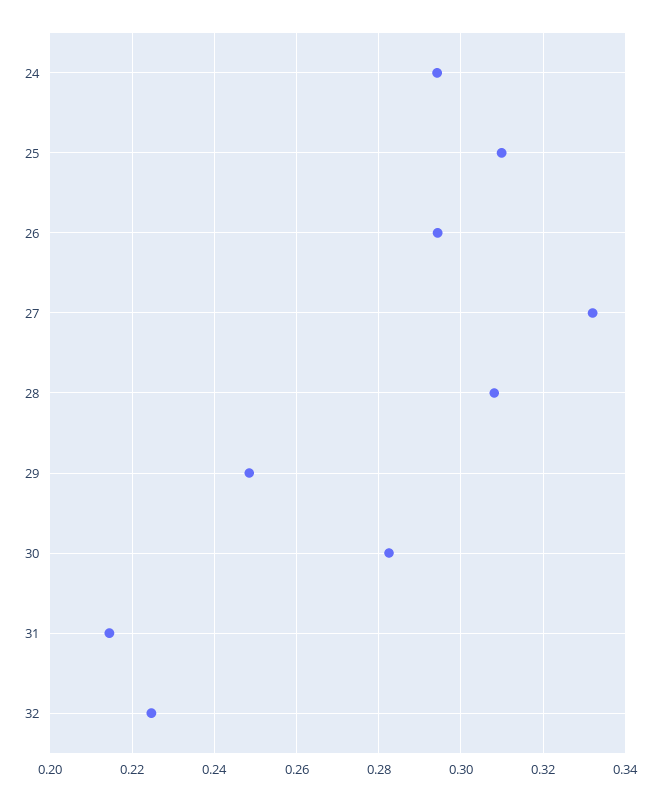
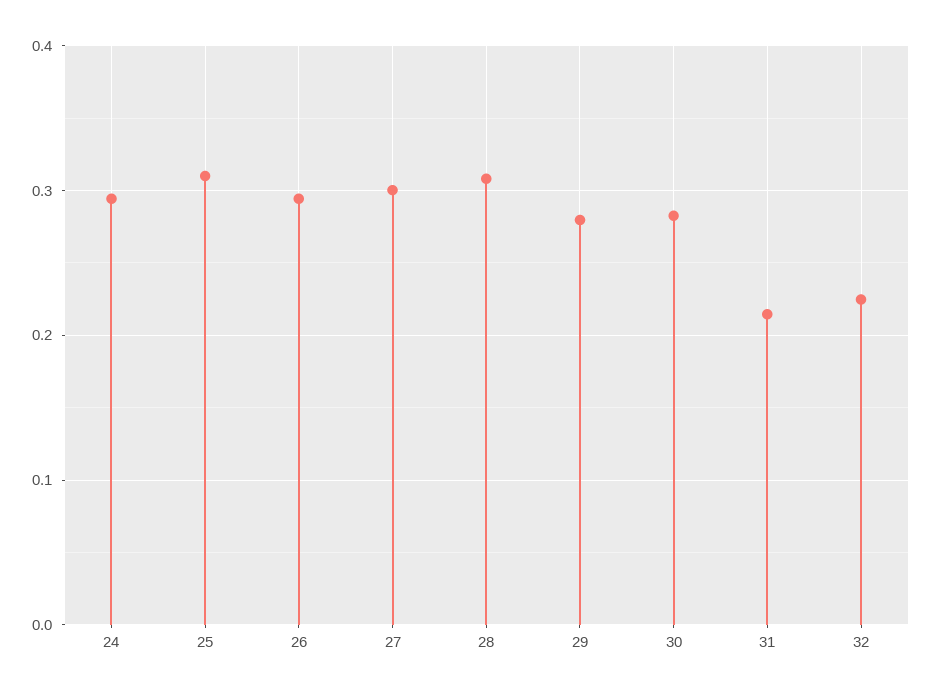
  {
    "24": 0.294,
    "25": 0.31,
    "26": 0.294,
-   "27": 0.332,
+   "27": 0.3,
    "28": 0.308,
-   "29": 0.248,
+   "29": 0.28,
    "30": 0.282,
    "31": 0.214,
    "32": 0.224
  }

